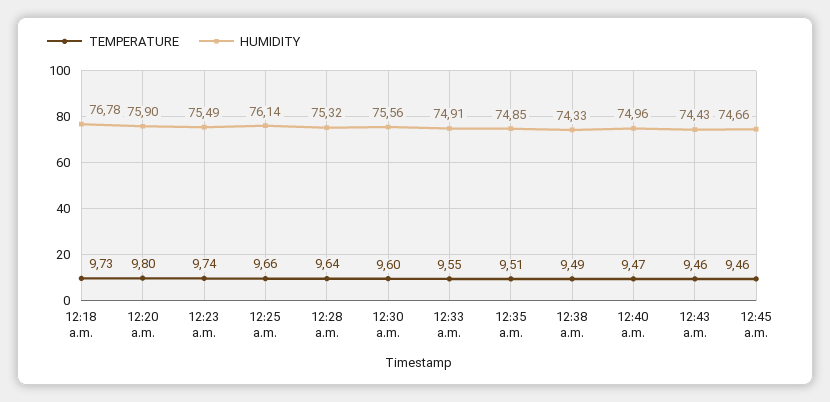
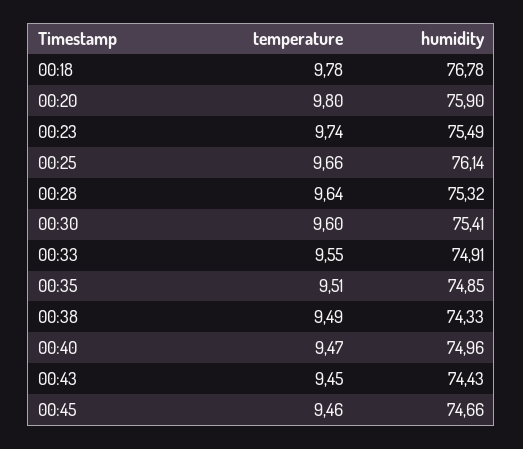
  {
    "TEMPERATURE": {
-     "12:18 a.m.": 9.73,
+     "12:18 a.m.": 9.78,
      "12:20 a.m.": 9.8,
      "12:23 a.m.": 9.74,
      "12:25 a.m.": 9.66,
      "12:28 a.m.": 9.64,
      "12:30 a.m.": 9.6,
      "12:33 a.m.": 9.55,
      "12:35 a.m.": 9.51,
      "12:38 a.m.": 9.49,
      "12:40 a.m.": 9.47,
-     "12:43 a.m.": 9.46,
+     "12:43 a.m.": 9.45,
      "12:45 a.m.": 9.46
    },
    "HUMIDITY": {
      "12:18 a.m.": 76.78,
      "12:20 a.m.": 75.9,
      "12:23 a.m.": 75.49,
      "12:25 a.m.": 76.14,
      "12:28 a.m.": 75.32,
-     "12:30 a.m.": 75.56,
+     "12:30 a.m.": 75.41,
      "12:33 a.m.": 74.91,
      "12:35 a.m.": 74.85,
      "12:38 a.m.": 74.33,
      "12:40 a.m.": 74.96,
      "12:43 a.m.": 74.43,
      "12:45 a.m.": 74.66
    }
  }

